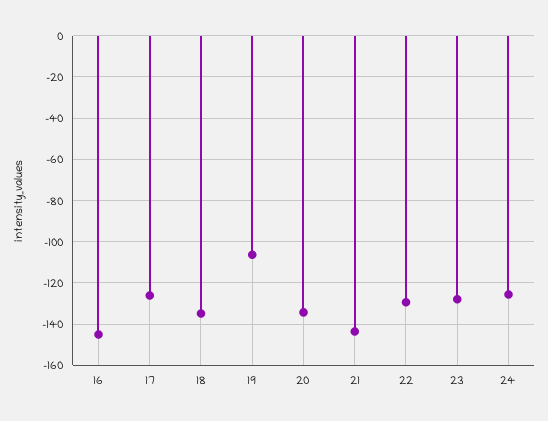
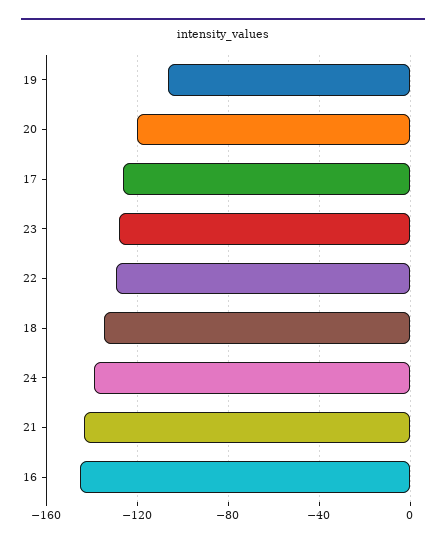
  {
    "16": -145,
    "17": -125,
    "18": -135,
    "19": -105,
-   "20": -135,
+   "20": -120,
    "21": -145,
    "22": -130,
    "23": -130,
-   "24": -125
+   "24": -140
  }

